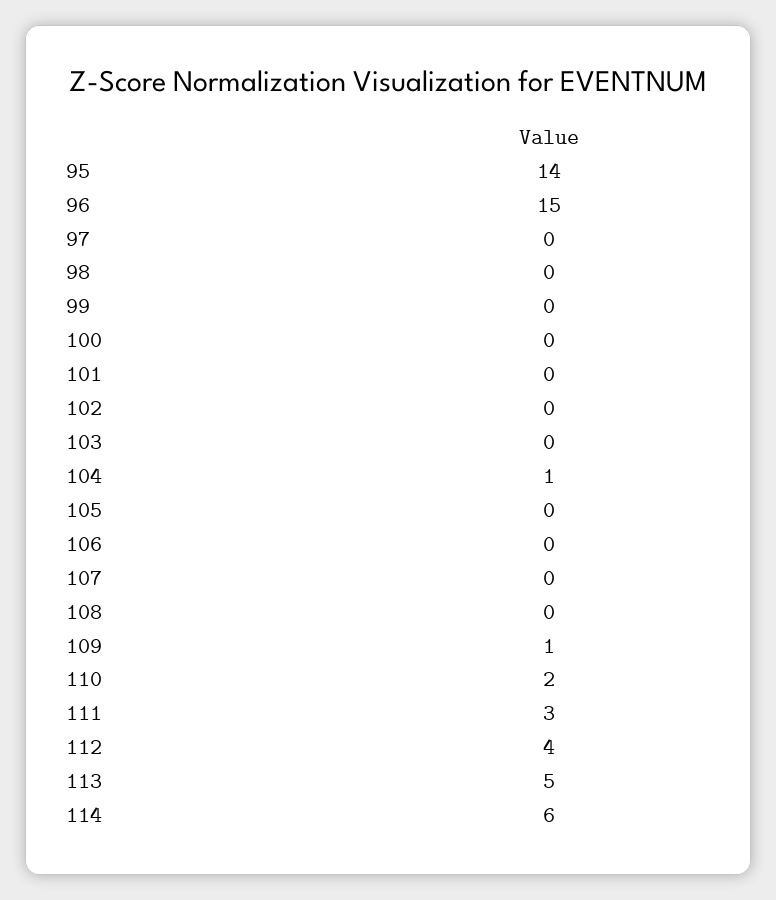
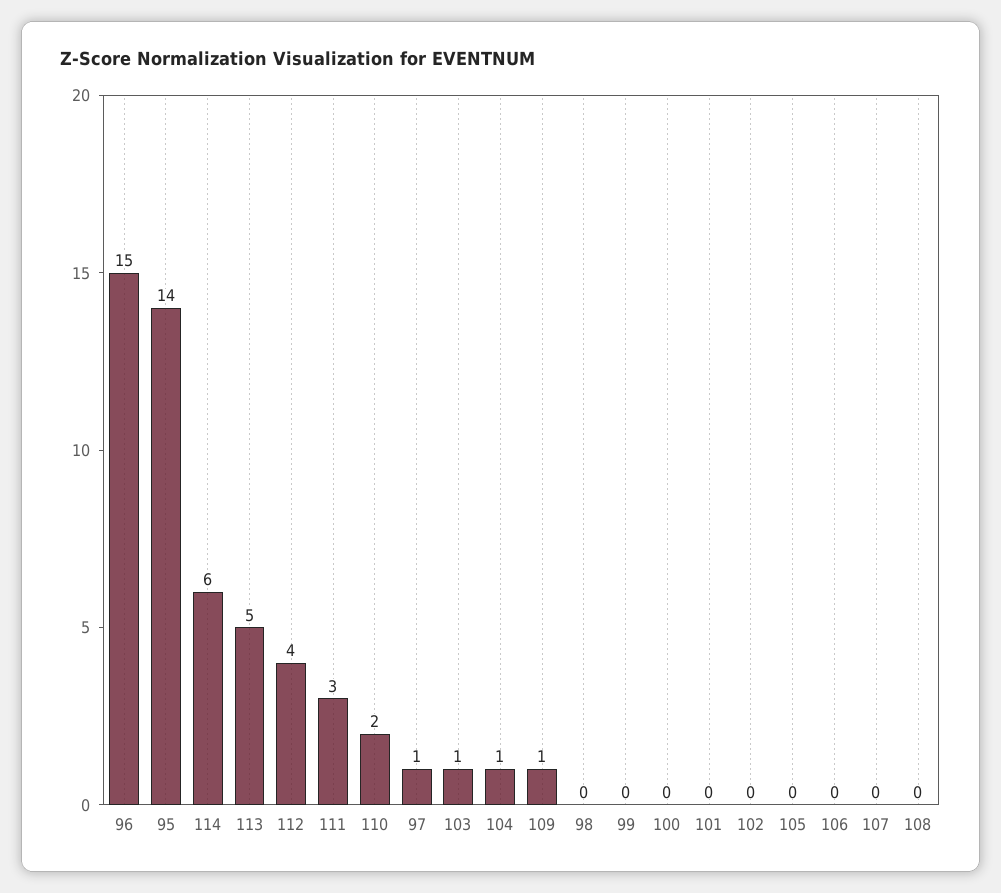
  {
    "95": 14,
    "96": 15,
-   "97": 0,
+   "97": 1,
    "98": 0,
    "99": 0,
    "100": 0,
    "101": 0,
    "102": 0,
-   "103": 0,
+   "103": 1,
    "104": 1,
    "105": 0,
    "106": 0,
    "107": 0,
    "108": 0,
    "109": 1,
    "110": 2,
    "111": 3,
    "112": 4,
    "113": 5,
    "114": 6
  }

